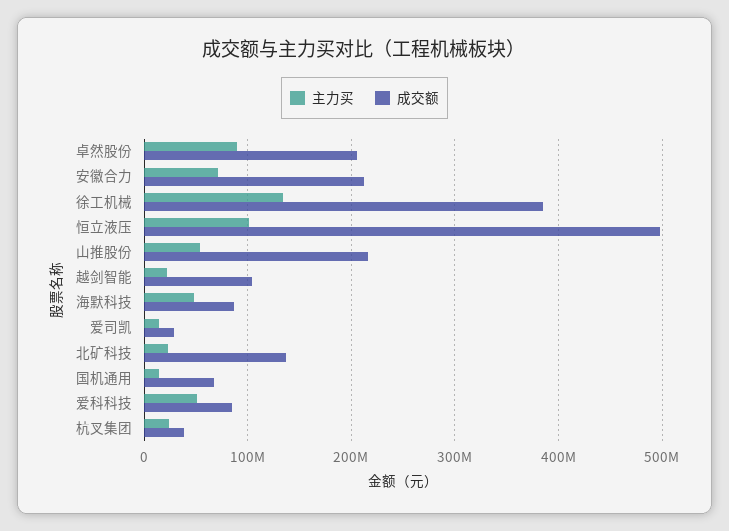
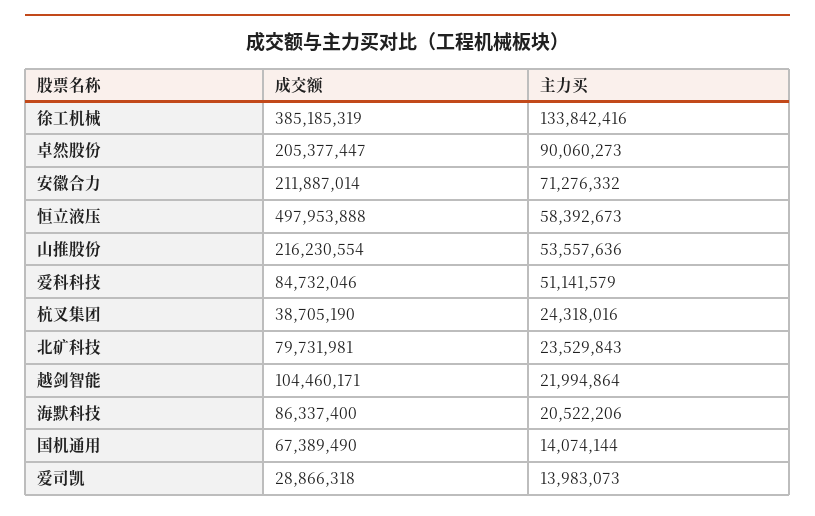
  {
    "主力买": {
      "卓然股份": 90060273,
      "安徽合力": 71276332,
      "徐工机械": 133842416,
-     "恒立液压": 100000000,
+     "恒立液压": 58392673,
      "山推股份": 53557636,
      "越剑智能": 21994864,
-     "海默科技": 50000000,
+     "海默科技": 20522206,
      "爱司凯": 13983073,
      "北矿科技": 23529843,
      "国机通用": 14074144,
      "爱科科技": 51141579,
      "杭叉集团": 24318016
    },
    "成交额": {
      "卓然股份": 205377447,
      "安徽合力": 211887014,
      "徐工机械": 385185319,
      "恒立液压": 497953888,
      "山推股份": 216230554,
      "越剑智能": 104460171,
      "海默科技": 86337400,
      "爱司凯": 28866318,
-     "北矿科技": 140000000,
+     "北矿科技": 79731981,
      "国机通用": 67389490,
      "爱科科技": 84732046,
      "杭叉集团": 38705190
    }
  }

